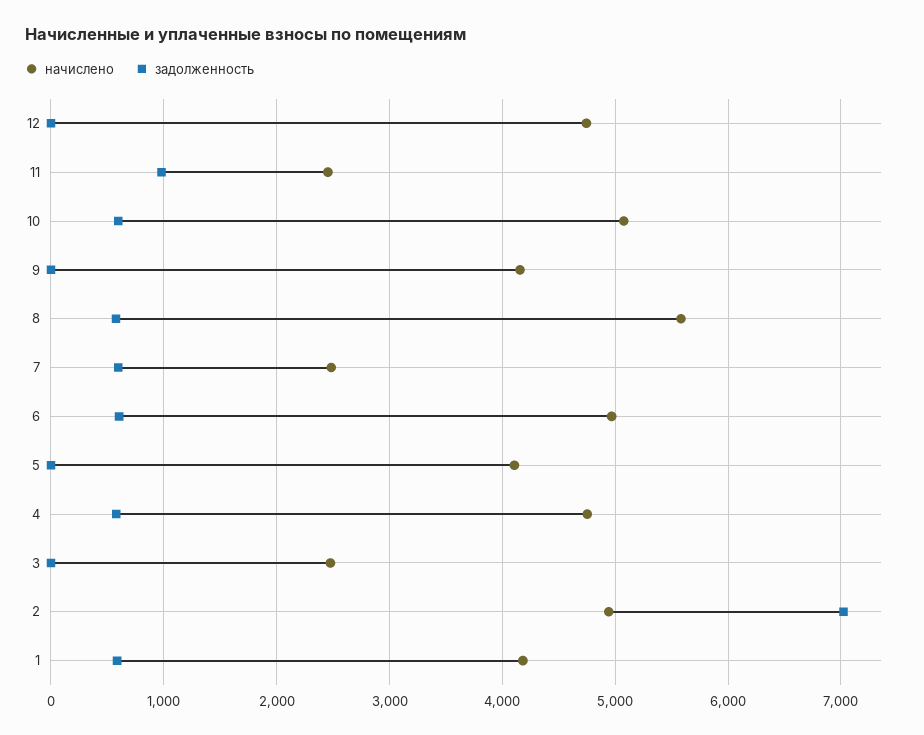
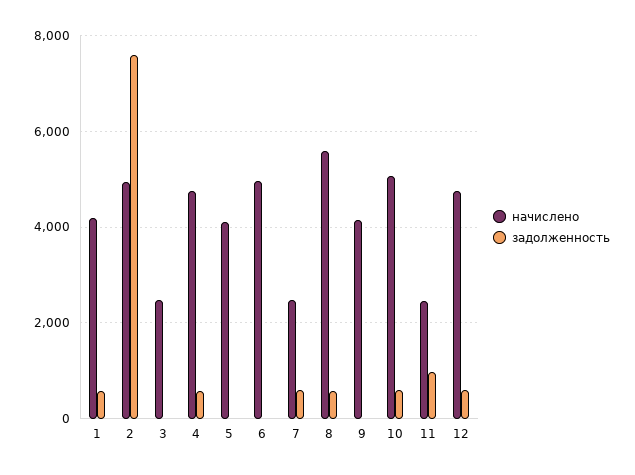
  {
    "начислено": {
      "12": 4700,
      "11": 2500,
      "10": 5100,
      "9": 4200,
      "8": 5600,
      "7": 2500,
      "6": 5000,
      "5": 4100,
      "4": 4800,
      "3": 2500,
      "2": 4900,
      "1": 4200
    },
    "задолженность": {
-     "12": 0,
+     "12": 600,
      "11": 1000,
      "10": 600,
      "9": 0,
      "8": 600,
      "7": 600,
-     "6": 600,
+     "6": 0,
      "5": 0,
      "4": 600,
      "3": 0,
-     "2": 7000,
+     "2": 7600,
      "1": 600
    }
  }

